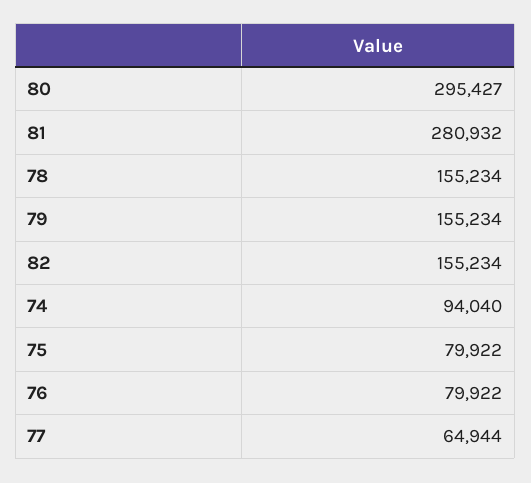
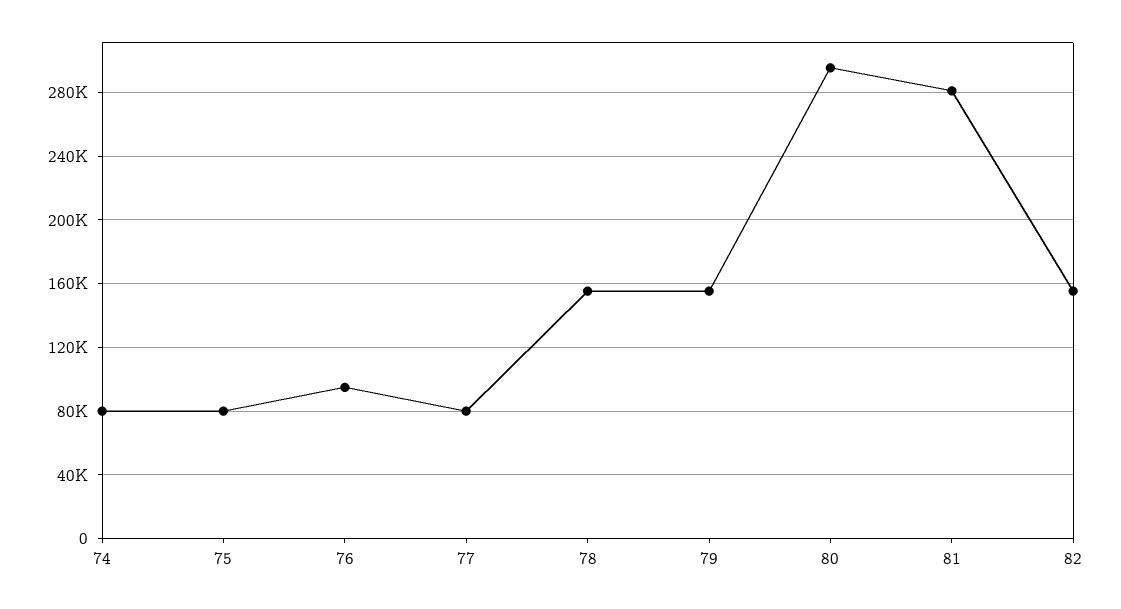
  {
    "80": 295427,
    "81": 280932,
    "78": 155234,
    "79": 155234,
    "82": 155234,
-   "74": 94040,
+   "74": 80000,
    "75": 79922,
-   "76": 79922,
+   "76": 95000,
-   "77": 64944
+   "77": 80000
  }

